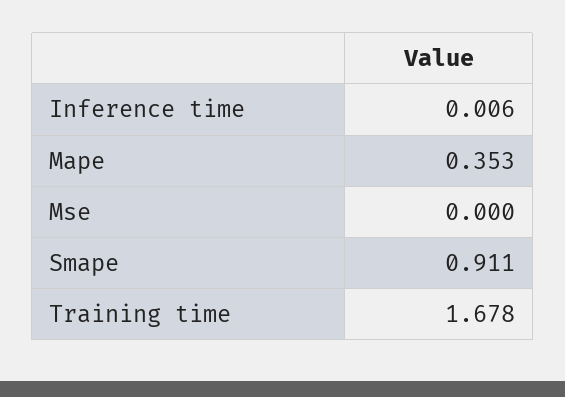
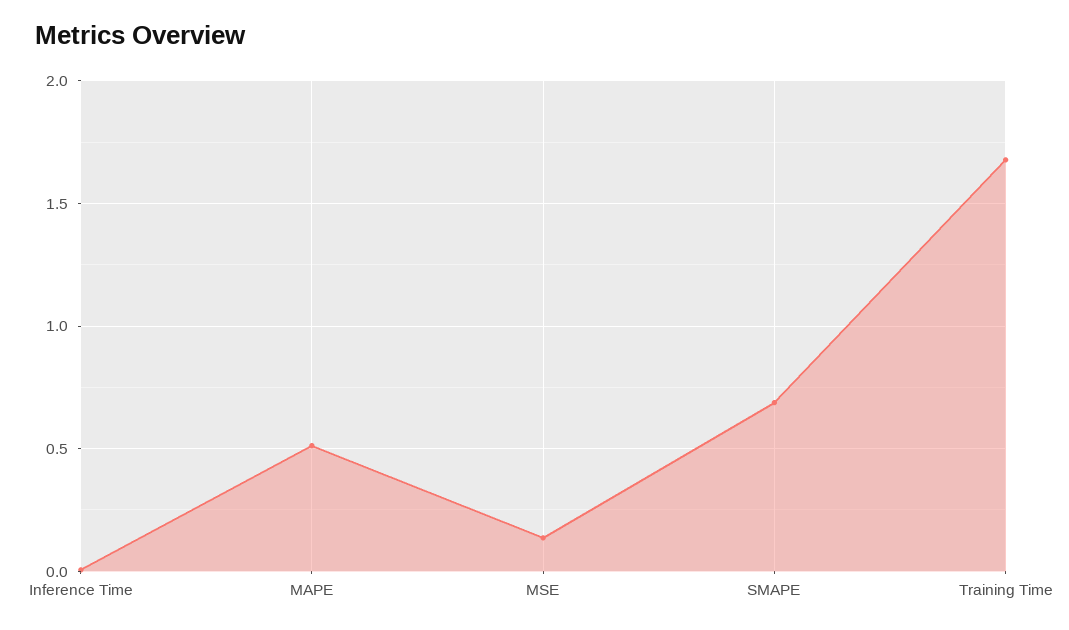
  {
    "Inference time": 0.006,
-   "Mape": 0.353,
+   "Mape": 0.5,
-   "Mse": 0,
+   "Mse": 0.15,
-   "Smape": 0.911,
+   "Smape": 0.7,
    "Training time": 1.678
  }

